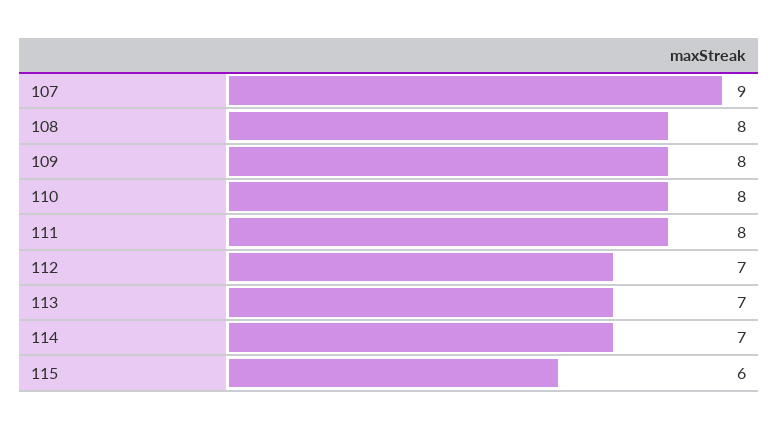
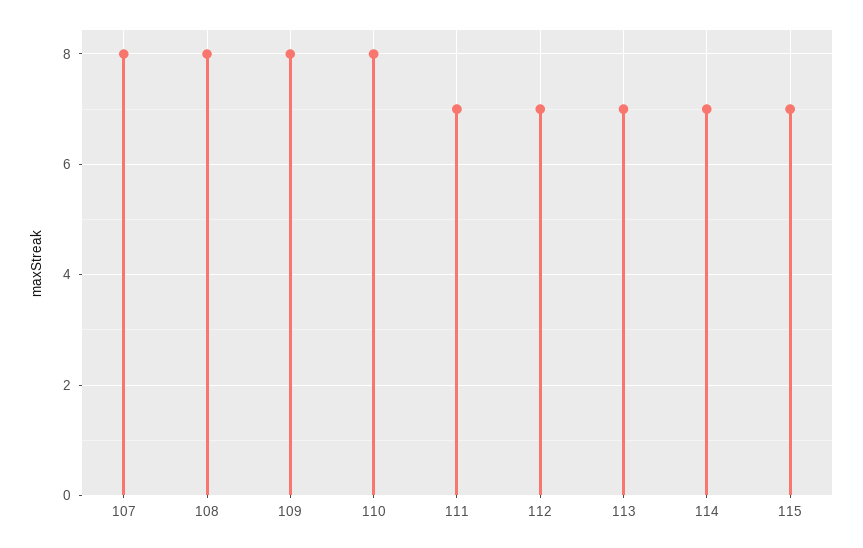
  {
-   "107": 9,
+   "107": 8,
    "108": 8,
    "109": 8,
    "110": 8,
-   "111": 8,
+   "111": 7,
    "112": 7,
    "113": 7,
    "114": 7,
-   "115": 6
+   "115": 7
  }

